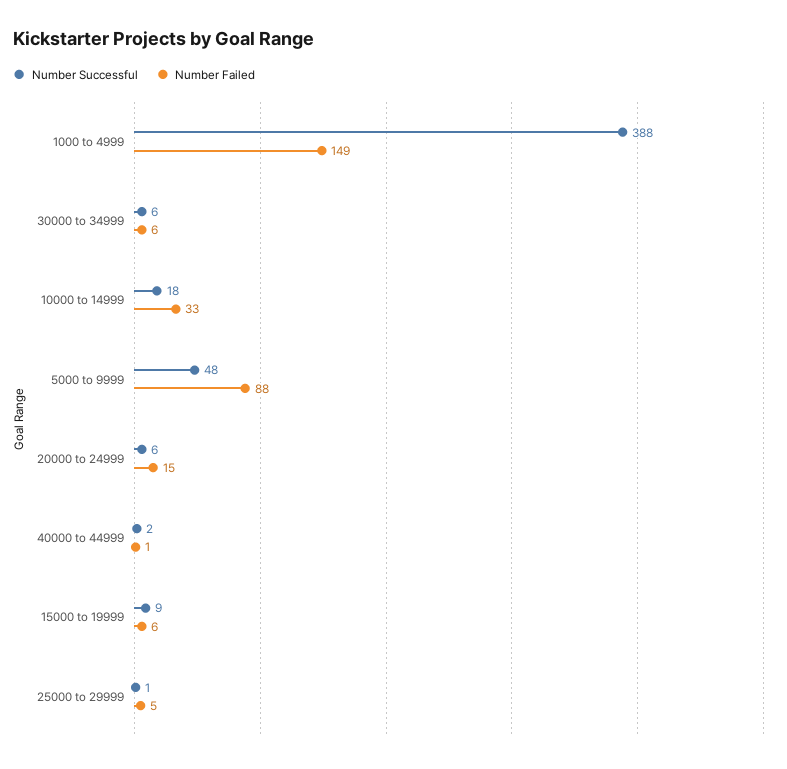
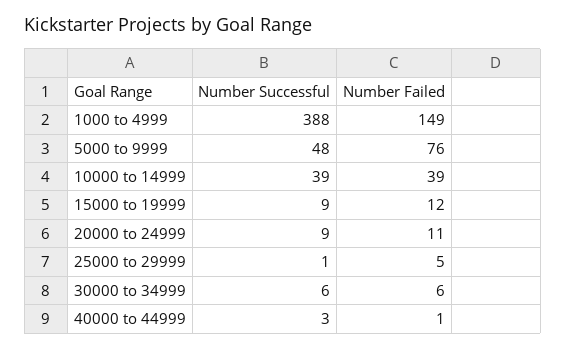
  {
    "Number Successful": {
      "1000 to 4999": 388,
      "30000 to 34999": 6,
-     "10000 to 14999": 18,
+     "10000 to 14999": 39,
      "5000 to 9999": 48,
-     "20000 to 24999": 6,
+     "20000 to 24999": 9,
-     "40000 to 44999": 2,
+     "40000 to 44999": 3,
      "15000 to 19999": 9,
      "25000 to 29999": 1
    },
    "Number Failed": {
      "1000 to 4999": 149,
      "30000 to 34999": 6,
-     "10000 to 14999": 33,
+     "10000 to 14999": 39,
-     "5000 to 9999": 88,
+     "5000 to 9999": 76,
-     "20000 to 24999": 15,
+     "20000 to 24999": 11,
      "40000 to 44999": 1,
-     "15000 to 19999": 6,
+     "15000 to 19999": 12,
      "25000 to 29999": 5
    }
  }

